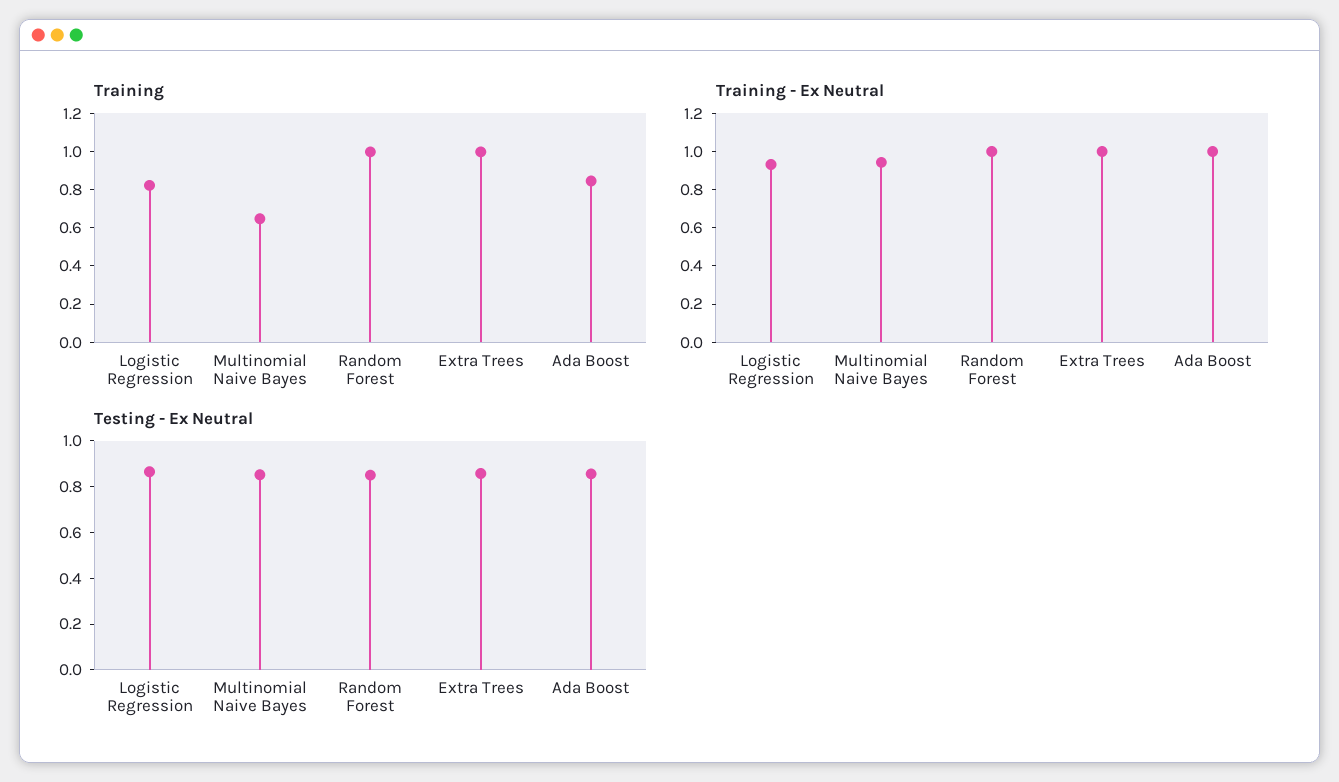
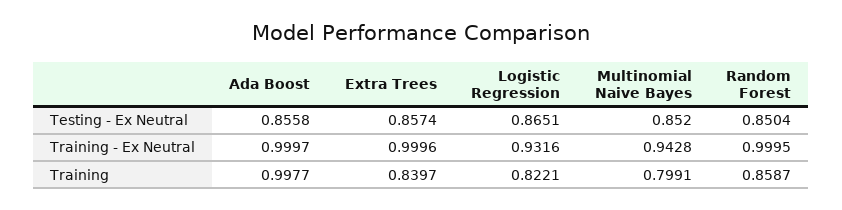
  {
    "Training": {
      "Logistic Regression": 0.8221,
-     "Multinomial Naive Bayes": 0.65,
+     "Multinomial Naive Bayes": 0.7991,
-     "Random Forest": 1,
+     "Random Forest": 0.8587,
-     "Extra Trees": 1,
+     "Extra Trees": 0.8397,
-     "Ada Boost": 0.85
+     "Ada Boost": 0.9977
    },
    "Training - Ex Neutral": {
      "Logistic Regression": 0.9316,
      "Multinomial Naive Bayes": 0.9428,
      "Random Forest": 0.9995,
      "Extra Trees": 0.9996,
      "Ada Boost": 0.9997
    },
    "Testing - Ex Neutral": {
      "Logistic Regression": 0.8651,
      "Multinomial Naive Bayes": 0.852,
      "Random Forest": 0.8504,
      "Extra Trees": 0.8574,
      "Ada Boost": 0.8558
    }
  }

